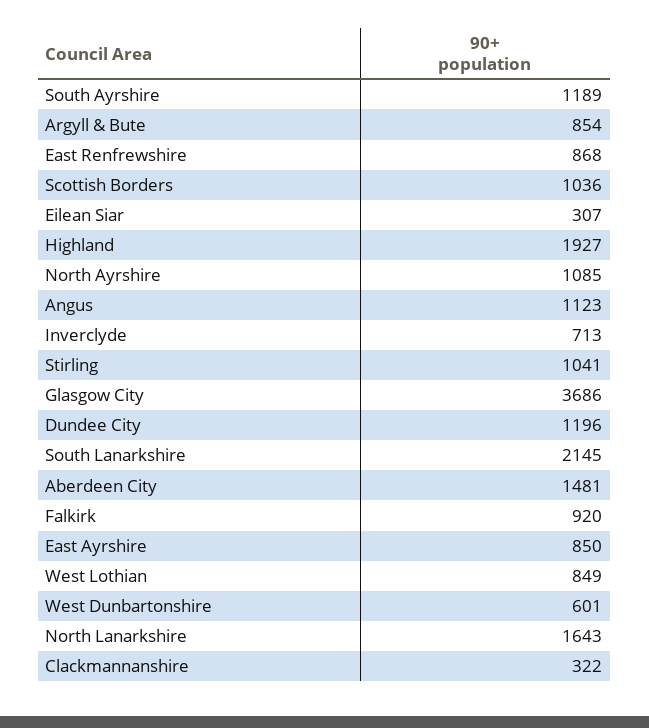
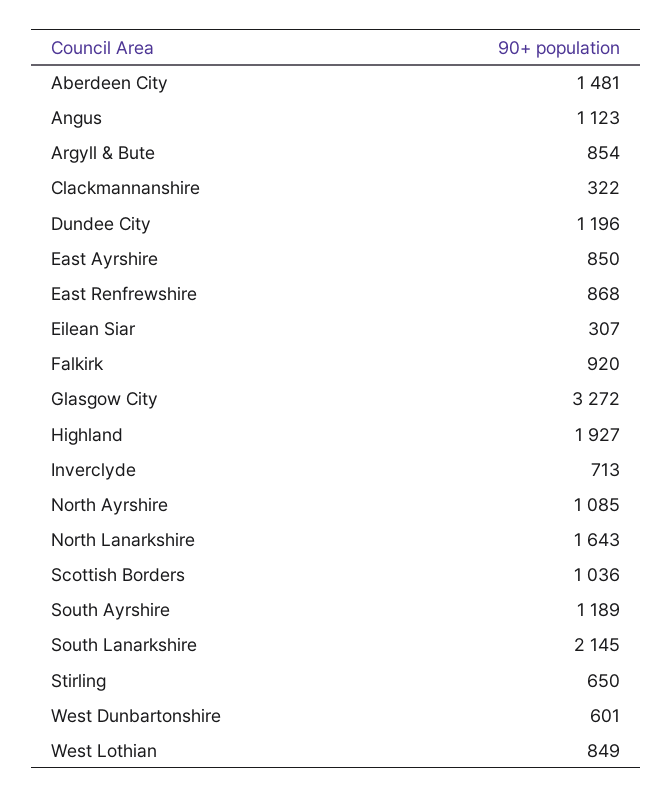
  {
    "South Ayrshire": 1189,
    "Argyll & Bute": 854,
    "East Renfrewshire": 868,
    "Scottish Borders": 1036,
    "Eilean Siar": 307,
    "Highland": 1927,
    "North Ayrshire": 1085,
    "Angus": 1123,
    "Inverclyde": 713,
-   "Stirling": 1041,
+   "Stirling": 650,
-   "Glasgow City": 3686,
+   "Glasgow City": 3272,
    "Dundee City": 1196,
    "South Lanarkshire": 2145,
    "Aberdeen City": 1481,
    "Falkirk": 920,
    "East Ayrshire": 850,
    "West Lothian": 849,
    "West Dunbartonshire": 601,
    "North Lanarkshire": 1643,
    "Clackmannanshire": 322
  }

